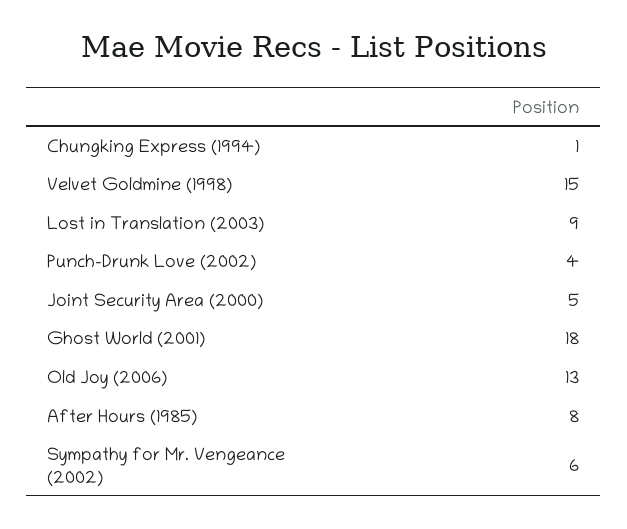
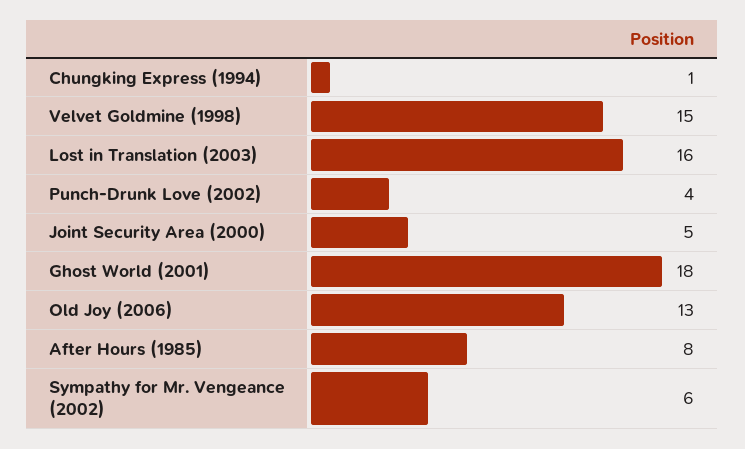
  {
    "Chungking Express (1994)": 1,
    "Velvet Goldmine (1998)": 15,
-   "Lost in Translation (2003)": 9,
+   "Lost in Translation (2003)": 16,
    "Punch-Drunk Love (2002)": 4,
    "Joint Security Area (2000)": 5,
    "Ghost World (2001)": 18,
    "Old Joy (2006)": 13,
    "After Hours (1985)": 8,
    "Sympathy for Mr. Vengeance (2002)": 6
  }

